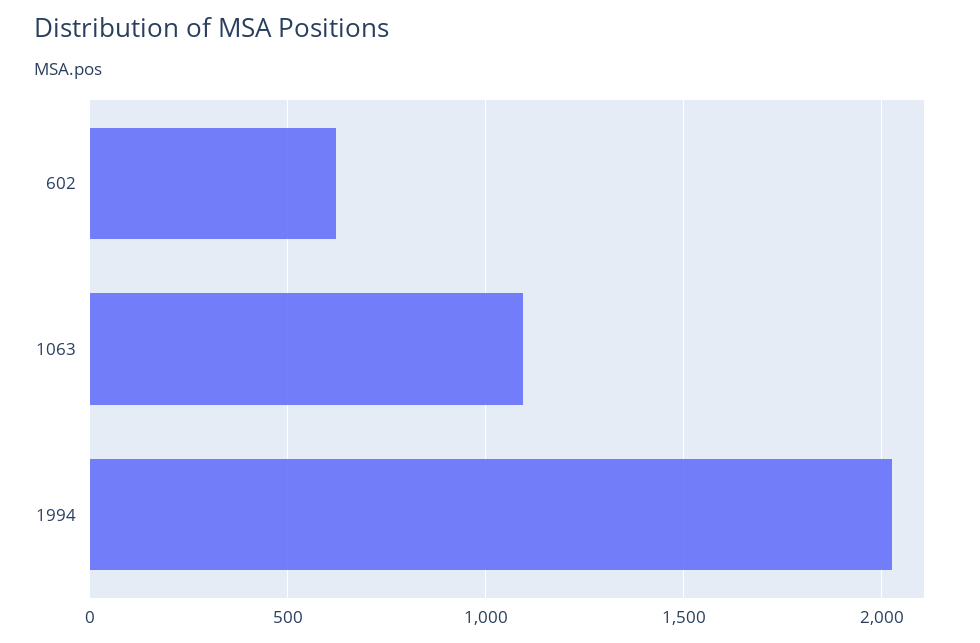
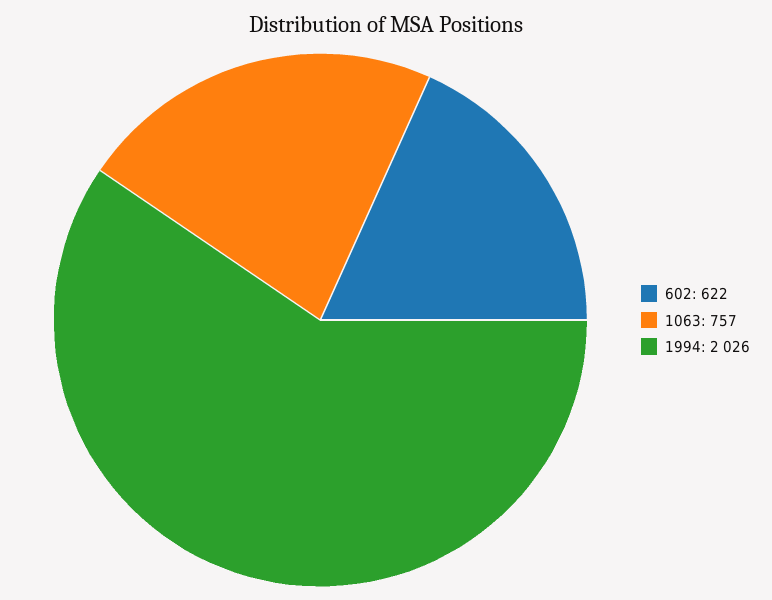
  {
    "602": 622,
-   "1063": 1100,
+   "1063": 757,
    "1994": 2026
  }

